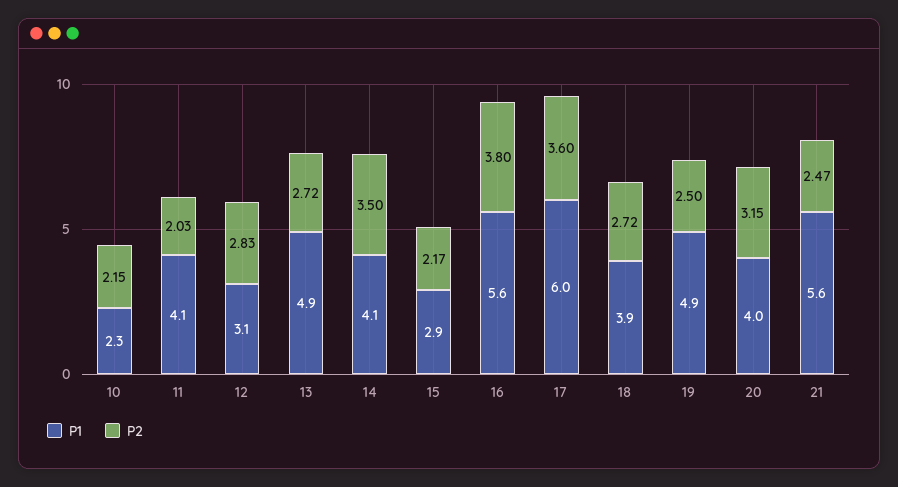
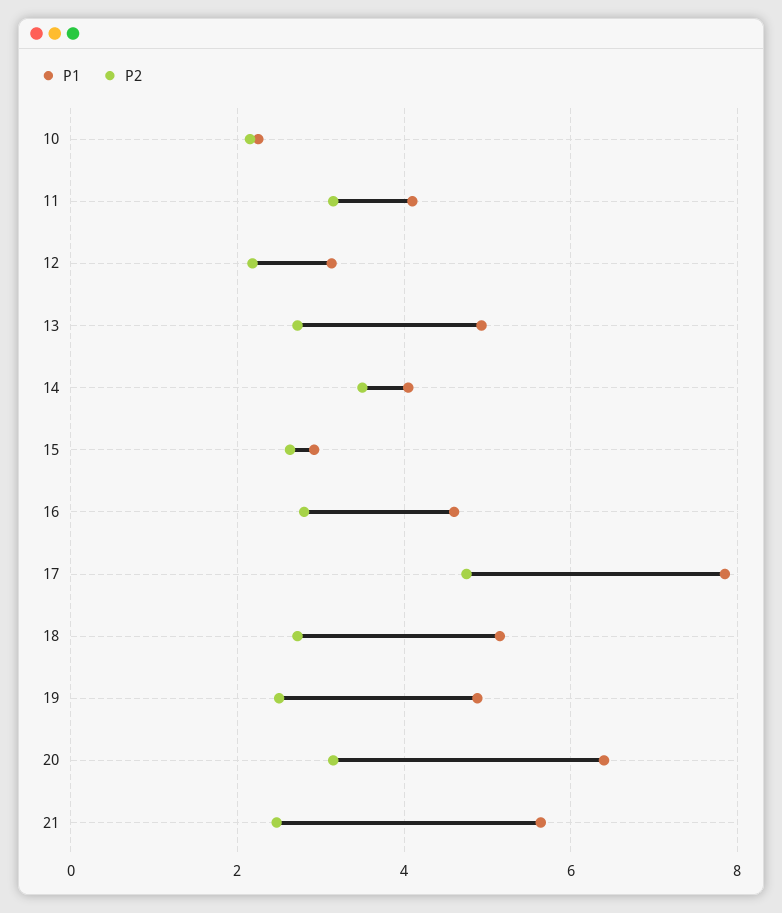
  {
    "P1": {
      "10": 2.3,
      "11": 4.1,
      "12": 3.1,
      "13": 4.9,
      "14": 4.1,
      "15": 2.9,
-     "16": 5.6,
+     "16": 4.6,
-     "17": 6,
+     "17": 7.8,
-     "18": 3.9,
+     "18": 5.2,
      "19": 4.9,
-     "20": 4,
+     "20": 6.4,
      "21": 5.6
    },
    "P2": {
      "10": 2.15,
-     "11": 2.03,
+     "11": 3.2,
-     "12": 2.83,
+     "12": 2.2,
      "13": 2.72,
      "14": 3.5,
-     "15": 2.17,
+     "15": 2.6,
-     "16": 3.8,
+     "16": 2.8,
-     "17": 3.6,
+     "17": 4.8,
      "18": 2.72,
      "19": 2.5,
      "20": 3.15,
      "21": 2.47
    }
  }

